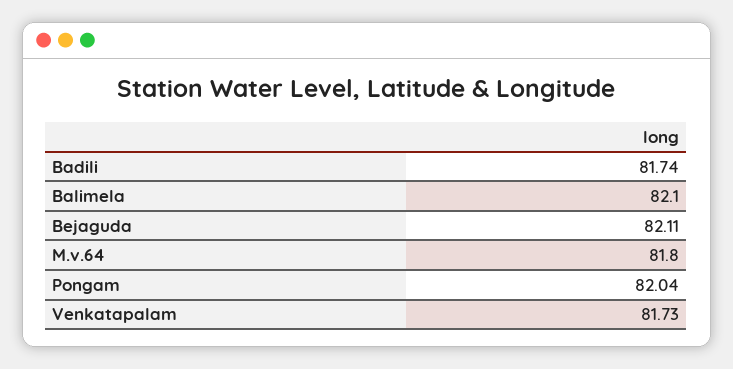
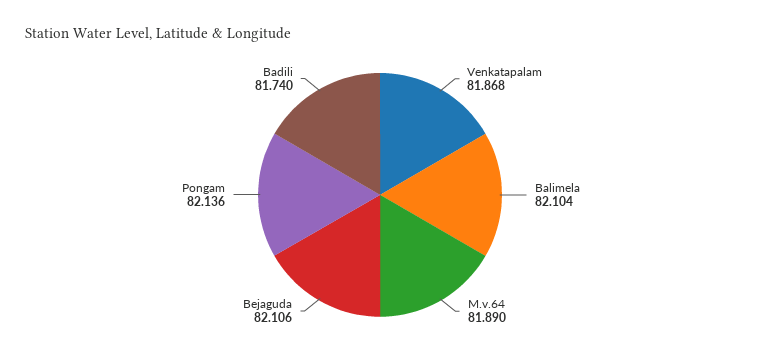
  {
    "Badili": 81.74,
    "Balimela": 82.104,
    "Bejaguda": 82.106,
-   "M.v.64": 81.8,
+   "M.v.64": 81.89,
-   "Pongam": 82.04,
+   "Pongam": 82.136,
-   "Venkatapalam": 81.73
+   "Venkatapalam": 81.868
  }

